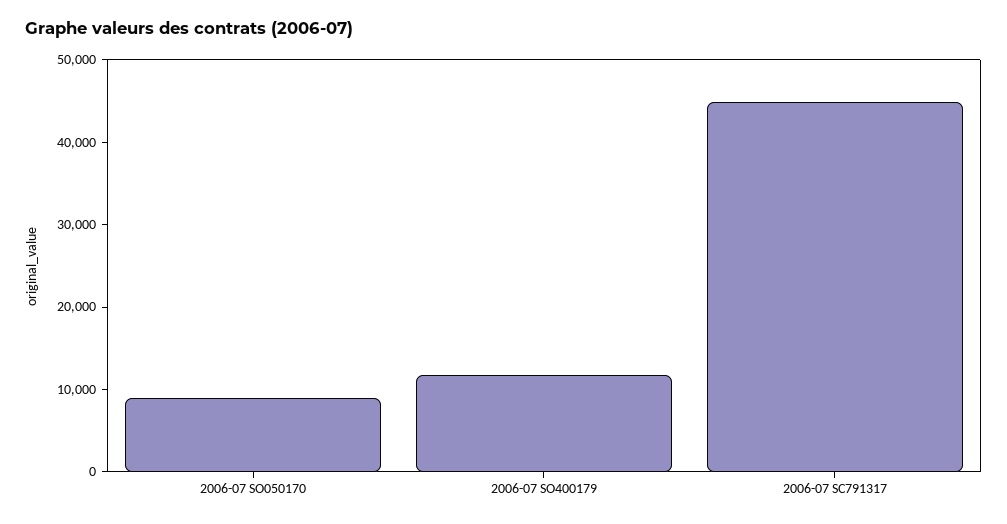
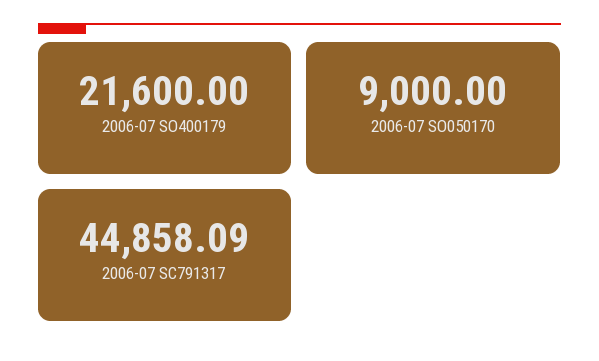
  {
    "2006-07 SO050170": 9000,
-   "2006-07 SO400179": 12000,
+   "2006-07 SO400179": 21600,
    "2006-07 SC791317": 44858.09
  }

